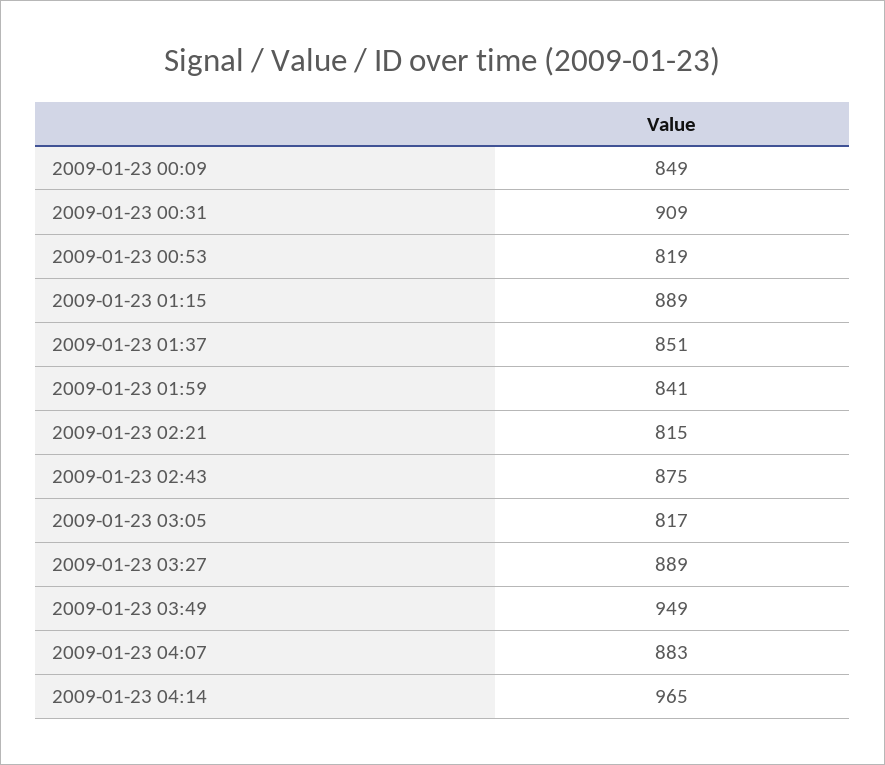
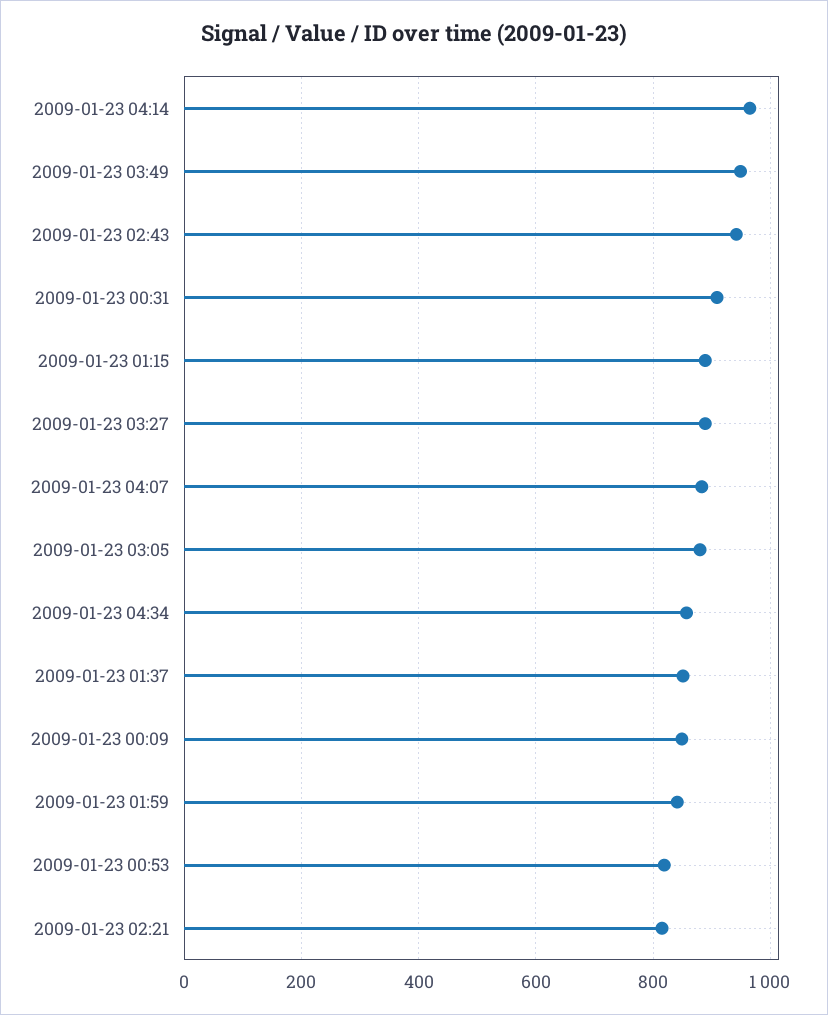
  {
    "2009-01-23 00:09": 849,
    "2009-01-23 00:31": 909,
    "2009-01-23 00:53": 819,
    "2009-01-23 01:15": 889,
    "2009-01-23 01:37": 851,
    "2009-01-23 01:59": 841,
    "2009-01-23 02:21": 815,
-   "2009-01-23 02:43": 875,
+   "2009-01-23 02:43": 940,
-   "2009-01-23 03:05": 817,
+   "2009-01-23 03:05": 880,
    "2009-01-23 03:27": 889,
    "2009-01-23 03:49": 949,
    "2009-01-23 04:07": 883,
-   "2009-01-23 04:14": 965
+   "2009-01-23 04:14": 965,
+   "2009-01-23 04:34": 860
  }

